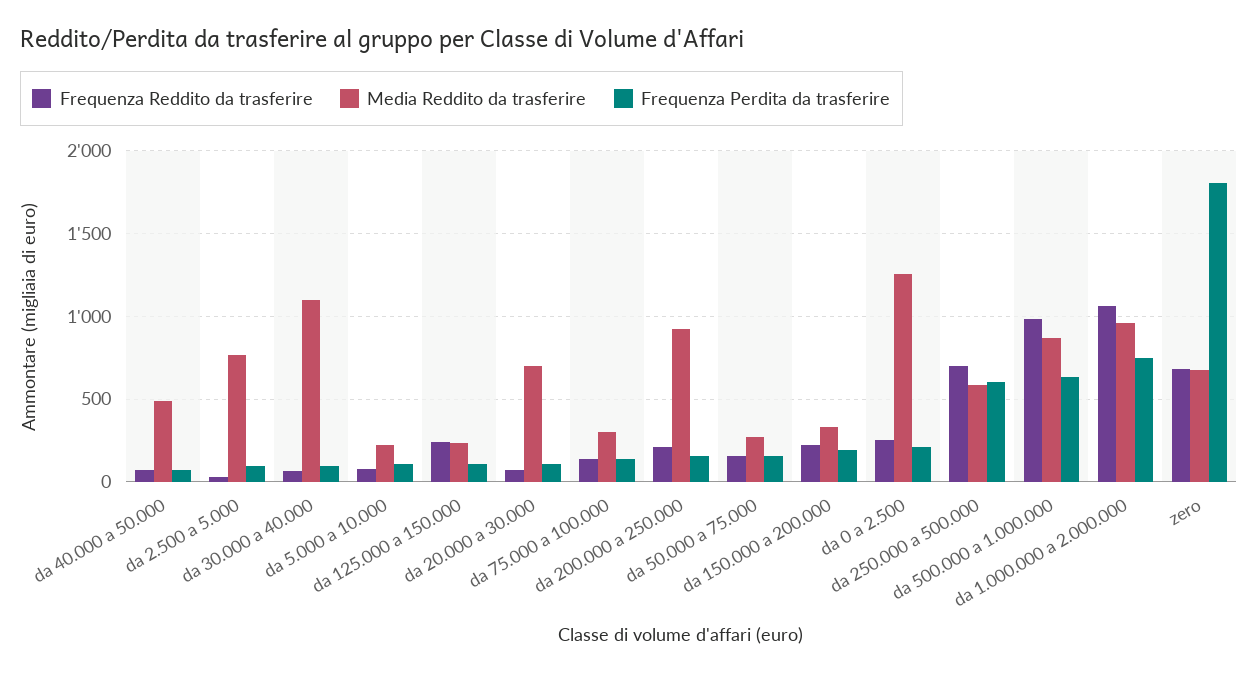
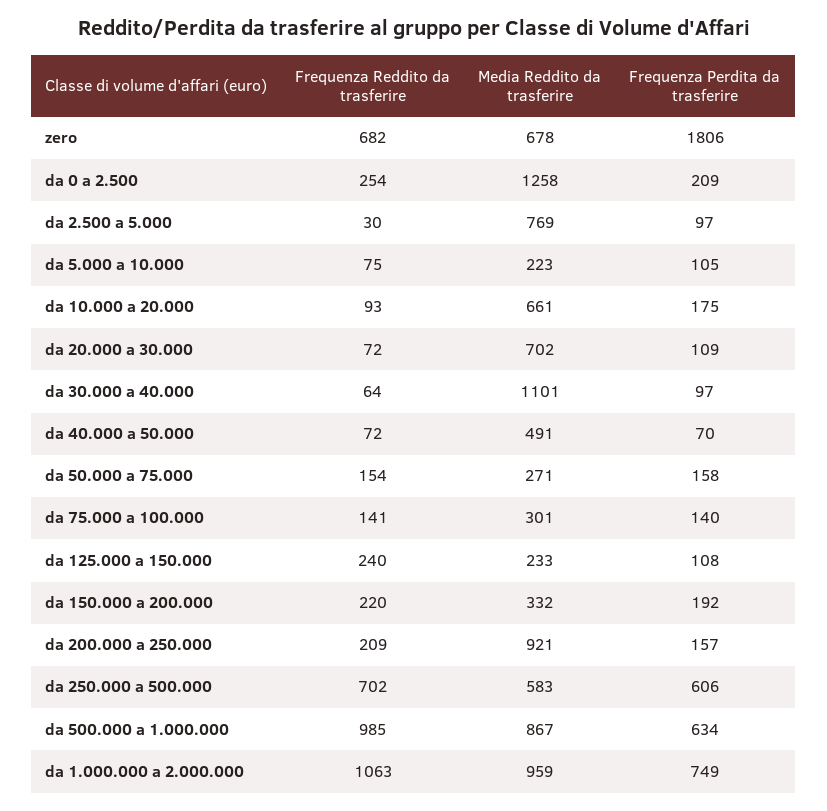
  {
    "Frequenza Reddito da trasferire": {
      "da 40.000 a 50.000": 72,
      "da 2.500 a 5.000": 30,
      "da 30.000 a 40.000": 64,
      "da 5.000 a 10.000": 75,
      "da 125.000 a 150.000": 240,
      "da 20.000 a 30.000": 72,
      "da 75.000 a 100.000": 141,
      "da 200.000 a 250.000": 209,
      "da 50.000 a 75.000": 154,
      "da 150.000 a 200.000": 220,
      "da 0 a 2.500": 254,
      "da 250.000 a 500.000": 702,
      "da 500.000 a 1.000.000": 985,
      "da 1.000.000 a 2.000.000": 1063,
-     "zero": 682
+     "zero": 682,
+     "da 10.000 a 20.000": 93
    },
    "Media Reddito da trasferire": {
      "da 40.000 a 50.000": 491,
      "da 2.500 a 5.000": 769,
      "da 30.000 a 40.000": 1101,
      "da 5.000 a 10.000": 223,
      "da 125.000 a 150.000": 233,
      "da 20.000 a 30.000": 702,
      "da 75.000 a 100.000": 301,
      "da 200.000 a 250.000": 921,
      "da 50.000 a 75.000": 271,
      "da 150.000 a 200.000": 332,
      "da 0 a 2.500": 1258,
      "da 250.000 a 500.000": 583,
      "da 500.000 a 1.000.000": 867,
      "da 1.000.000 a 2.000.000": 959,
-     "zero": 678
+     "zero": 678,
+     "da 10.000 a 20.000": 661
    },
    "Frequenza Perdita da trasferire": {
      "da 40.000 a 50.000": 70,
      "da 2.500 a 5.000": 97,
      "da 30.000 a 40.000": 97,
      "da 5.000 a 10.000": 105,
      "da 125.000 a 150.000": 108,
      "da 20.000 a 30.000": 109,
      "da 75.000 a 100.000": 140,
      "da 200.000 a 250.000": 157,
      "da 50.000 a 75.000": 158,
      "da 150.000 a 200.000": 192,
      "da 0 a 2.500": 209,
      "da 250.000 a 500.000": 606,
      "da 500.000 a 1.000.000": 634,
      "da 1.000.000 a 2.000.000": 749,
-     "zero": 1806
+     "zero": 1806,
+     "da 10.000 a 20.000": 175
    }
  }

